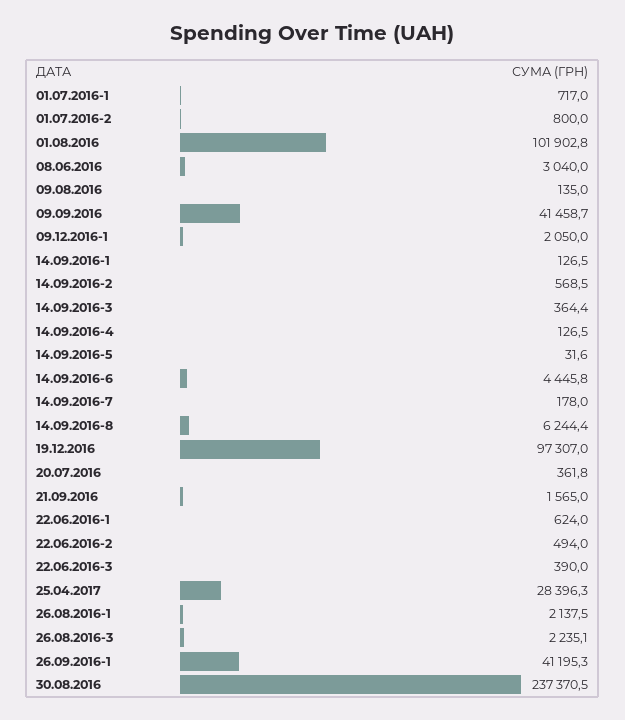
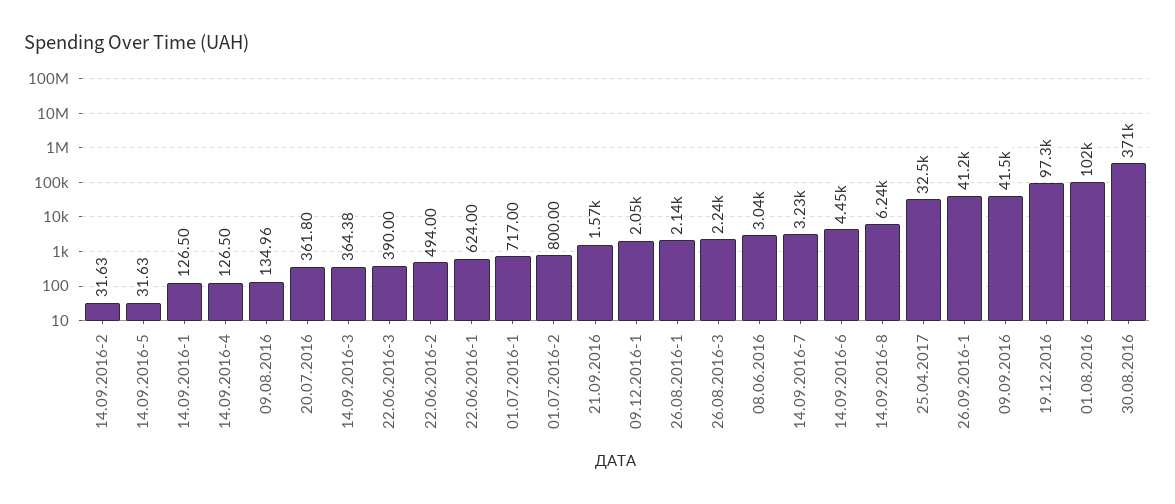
  {
    "01.07.2016-1": 717,
    "01.07.2016-2": 800,
    "01.08.2016": 101902.8,
    "08.06.2016": 3040,
    "09.08.2016": 134.96,
    "09.09.2016": 41458.7,
    "09.12.2016-1": 2050,
    "14.09.2016-1": 126.5,
-   "14.09.2016-2": 568.5,
+   "14.09.2016-2": 31.63,
    "14.09.2016-3": 364.38,
    "14.09.2016-4": 126.5,
    "14.09.2016-5": 31.63,
    "14.09.2016-6": 4445.8,
-   "14.09.2016-7": 178,
+   "14.09.2016-7": 3230,
    "14.09.2016-8": 6244.4,
    "19.12.2016": 97307,
    "20.07.2016": 361.8,
    "21.09.2016": 1565,
    "22.06.2016-1": 624,
    "22.06.2016-2": 494,
    "22.06.2016-3": 390,
-   "25.04.2017": 28396.3,
+   "25.04.2017": 32500,
    "26.08.2016-1": 2137.5,
    "26.08.2016-3": 2235.1,
    "26.09.2016-1": 41195.3,
-   "30.08.2016": 237370.5
+   "30.08.2016": 371000
  }

